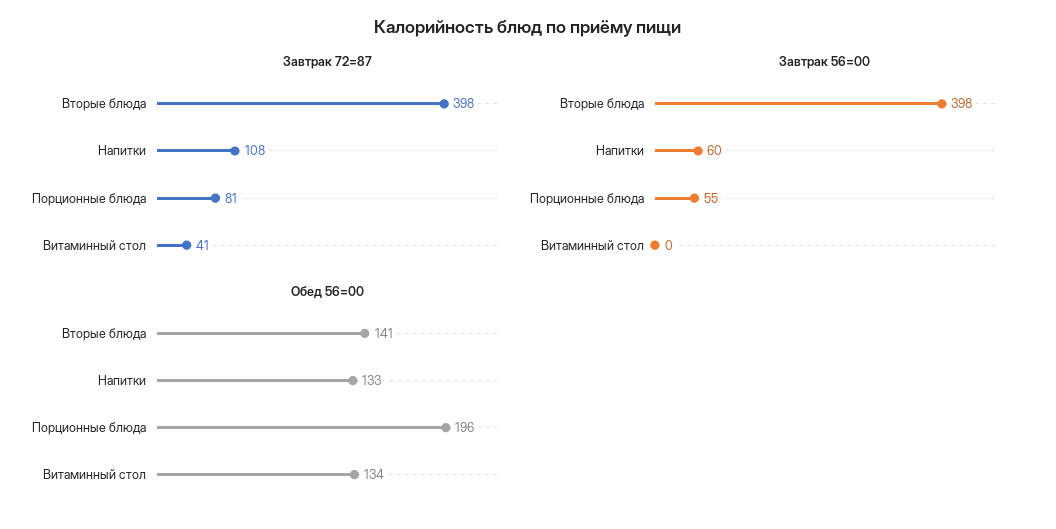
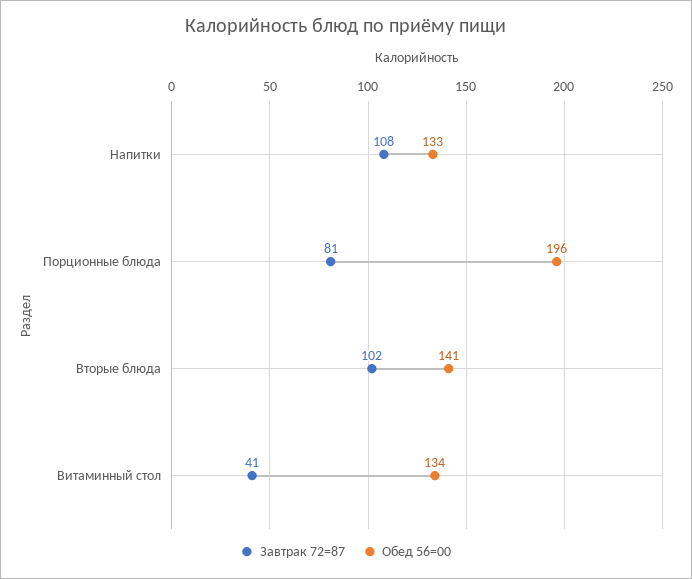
  {
    "Завтрак 72=87": {
-     "Вторые блюда": 398,
+     "Вторые блюда": 102,
      "Напитки": 108,
      "Порционные блюда": 81,
      "Витаминный стол": 41
    },
-   "Завтрак 56=00": {
-     "Вторые блюда": 398,
-     "Напитки": 60,
-     "Порционные блюда": 55,
-     "Витаминный стол": 0
-   },
    "Обед 56=00": {
      "Вторые блюда": 141,
      "Напитки": 133,
      "Порционные блюда": 196,
      "Витаминный стол": 134
    }
  }

